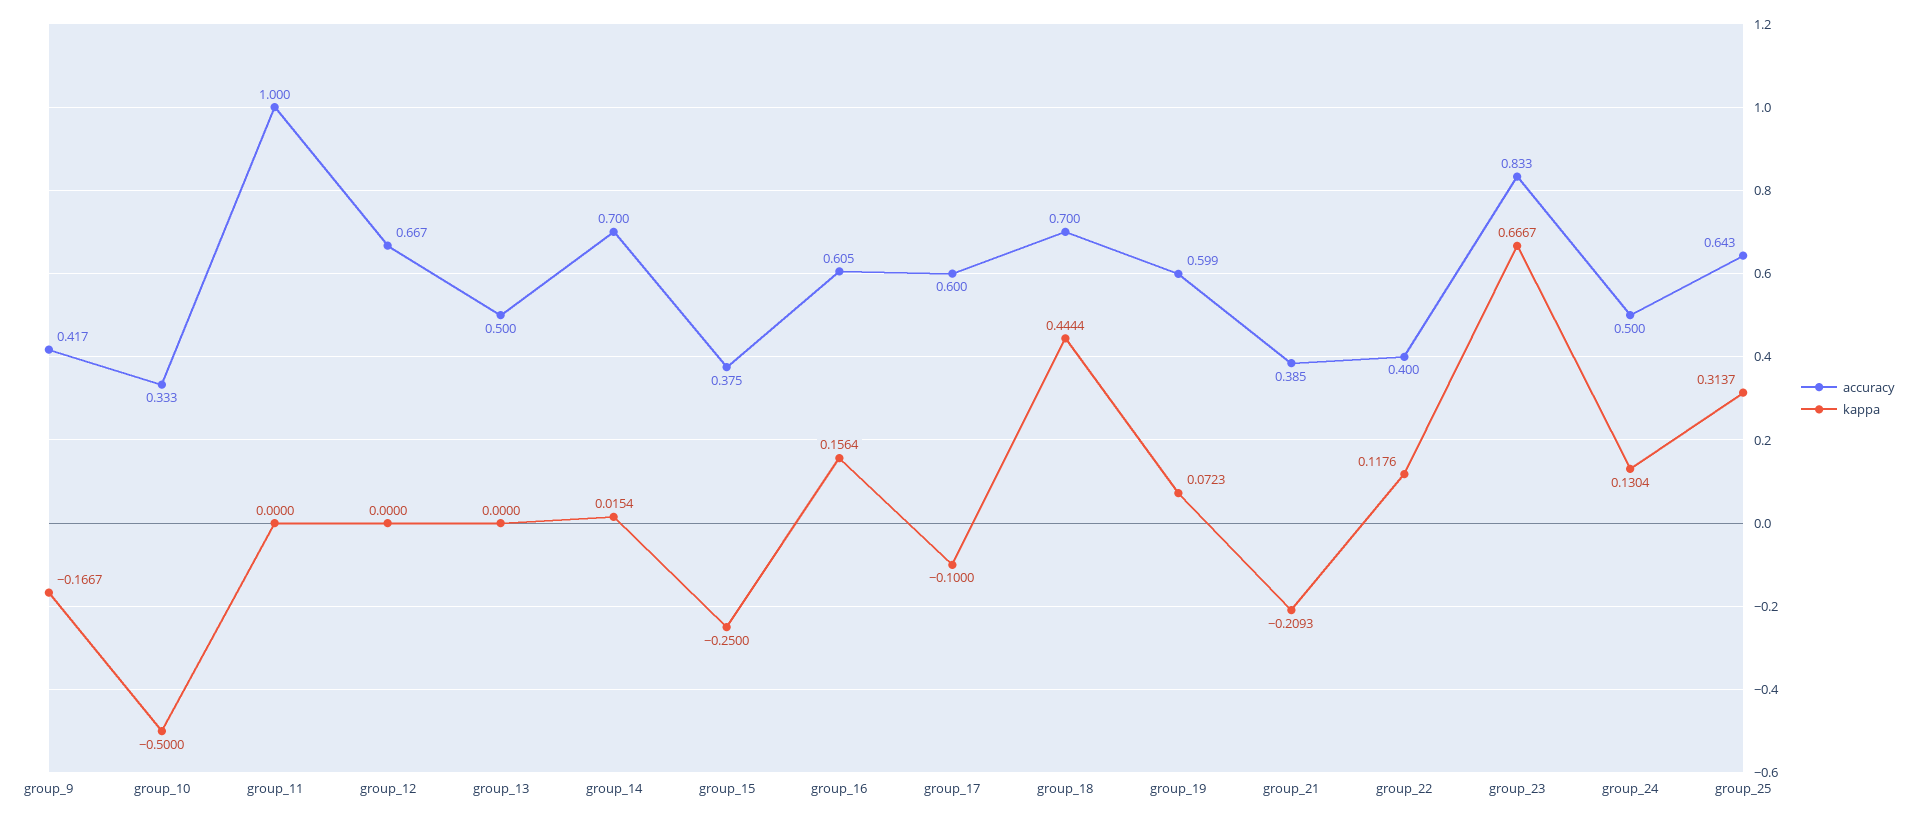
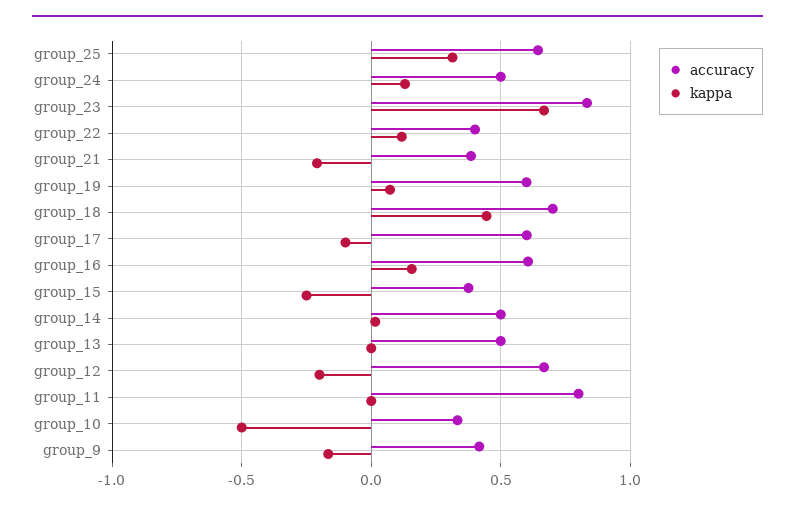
  {
    "accuracy": {
      "group_9": 0.417,
      "group_10": 0.333,
-     "group_11": 1,
+     "group_11": 0.8,
      "group_12": 0.667,
      "group_13": 0.5,
-     "group_14": 0.7,
+     "group_14": 0.5,
      "group_15": 0.375,
      "group_16": 0.605,
      "group_17": 0.6,
      "group_18": 0.7,
      "group_19": 0.599,
      "group_21": 0.385,
      "group_22": 0.4,
      "group_23": 0.833,
      "group_24": 0.5,
      "group_25": 0.643
    },
    "kappa": {
      "group_9": -0.1667,
      "group_10": -0.5,
      "group_11": 0,
-     "group_12": 0,
+     "group_12": -0.2,
      "group_13": 0,
      "group_14": 0.0154,
      "group_15": -0.25,
      "group_16": 0.1564,
      "group_17": -0.1,
      "group_18": 0.4444,
      "group_19": 0.0723,
      "group_21": -0.2093,
      "group_22": 0.1176,
      "group_23": 0.6667,
      "group_24": 0.1304,
      "group_25": 0.3137
    }
  }

